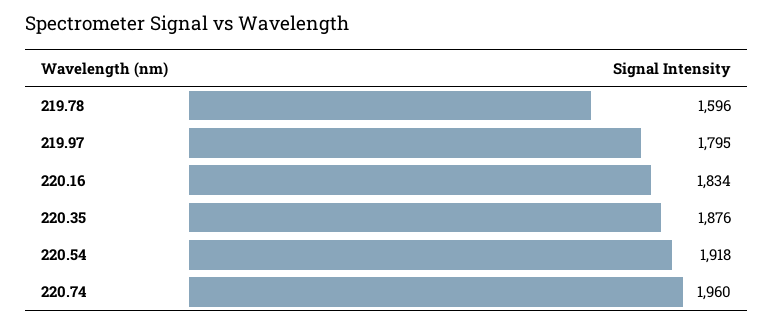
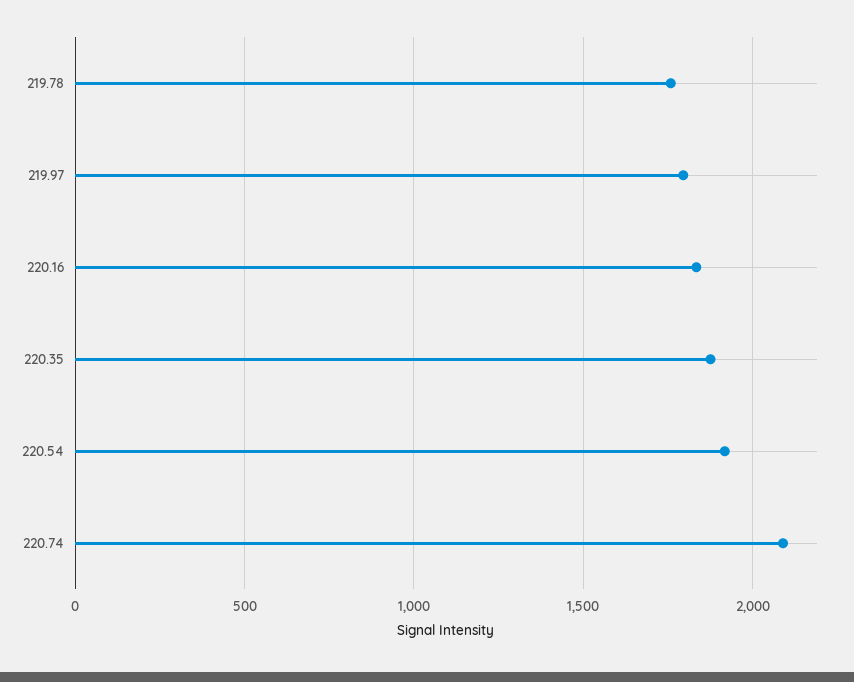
  {
-   "219.78": 1596,
+   "219.78": 1750,
    "219.97": 1795,
    "220.16": 1834,
    "220.35": 1876,
    "220.54": 1918,
-   "220.74": 1960
+   "220.74": 2100
  }

